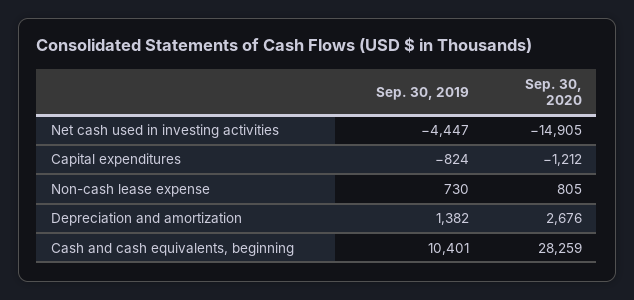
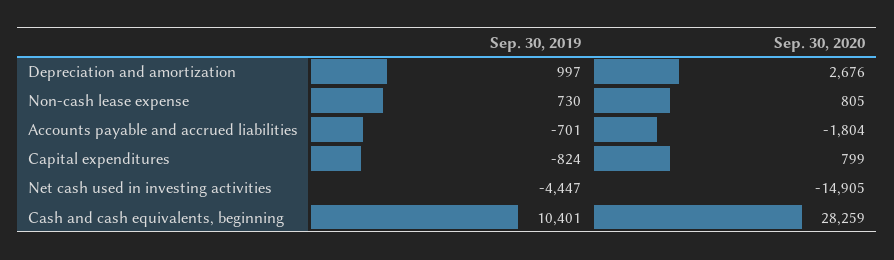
  {
    "Sep. 30, 2019": {
      "Net cash used in investing activities": -4447,
      "Capital expenditures": -824,
      "Non-cash lease expense": 730,
-     "Depreciation and amortization": 1382,
+     "Depreciation and amortization": 997,
-     "Cash and cash equivalents, beginning": 10401
+     "Cash and cash equivalents, beginning": 10401,
+     "Accounts payable and accrued liabilities": -701
    },
    "Sep. 30, 2020": {
      "Net cash used in investing activities": -14905,
-     "Capital expenditures": -1212,
+     "Capital expenditures": 799,
      "Non-cash lease expense": 805,
      "Depreciation and amortization": 2676,
-     "Cash and cash equivalents, beginning": 28259
+     "Cash and cash equivalents, beginning": 28259,
+     "Accounts payable and accrued liabilities": -1804
    }
  }

